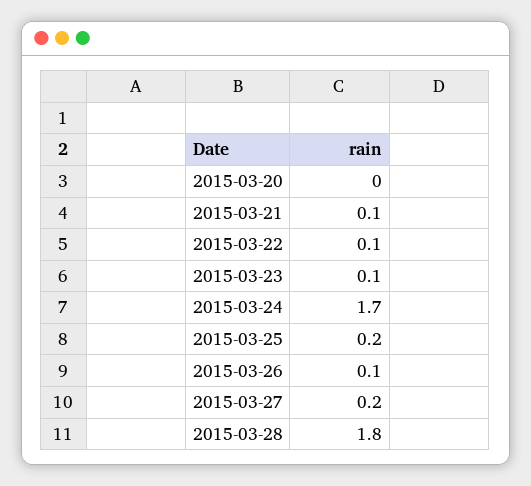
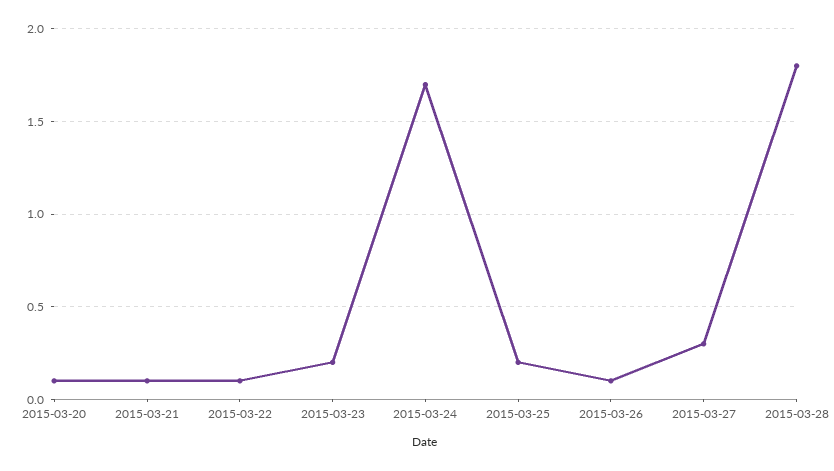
  {
-   "2015-03-20": 0,
+   "2015-03-20": 0.1,
    "2015-03-21": 0.1,
    "2015-03-22": 0.1,
-   "2015-03-23": 0.1,
+   "2015-03-23": 0.2,
    "2015-03-24": 1.7,
    "2015-03-25": 0.2,
    "2015-03-26": 0.1,
-   "2015-03-27": 0.2,
+   "2015-03-27": 0.3,
    "2015-03-28": 1.8
  }

